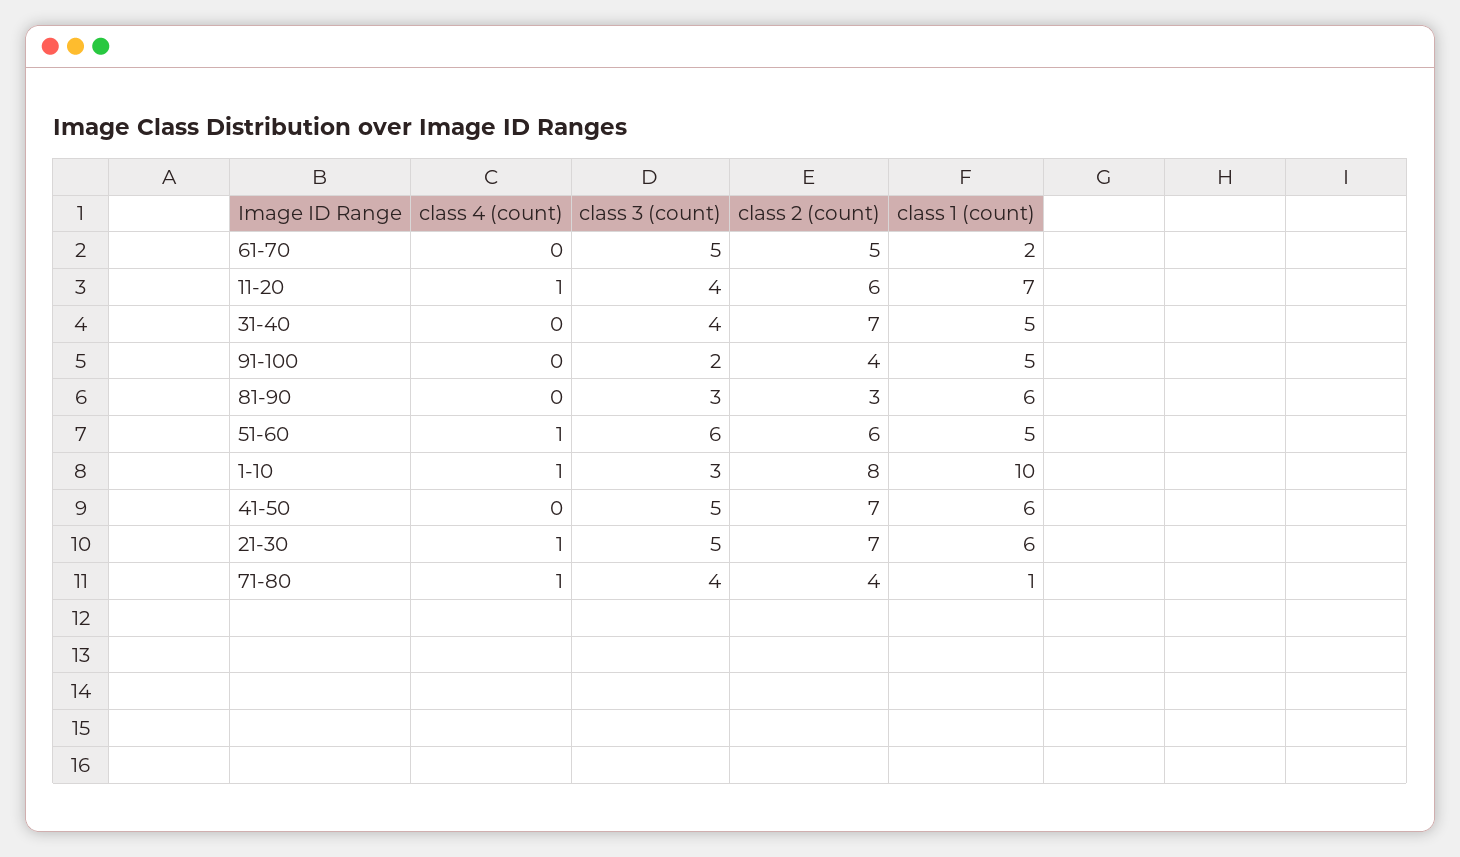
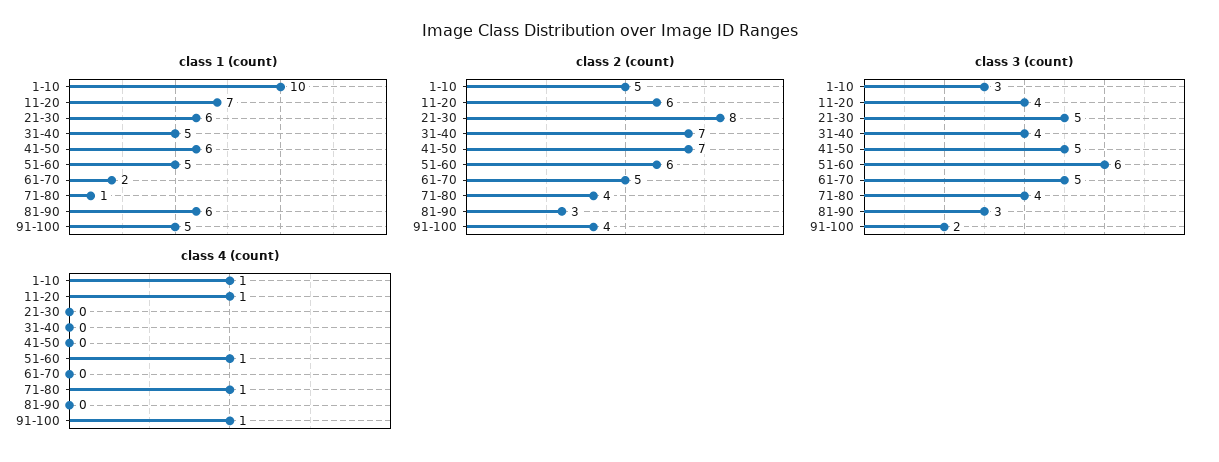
  {
    "class 4 (count)": {
      "61-70": 0,
      "11-20": 1,
      "31-40": 0,
-     "91-100": 0,
+     "91-100": 1,
      "81-90": 0,
      "51-60": 1,
      "1-10": 1,
      "41-50": 0,
-     "21-30": 1,
+     "21-30": 0,
      "71-80": 1
    },
    "class 3 (count)": {
      "61-70": 5,
      "11-20": 4,
      "31-40": 4,
      "91-100": 2,
      "81-90": 3,
      "51-60": 6,
      "1-10": 3,
      "41-50": 5,
      "21-30": 5,
      "71-80": 4
    },
    "class 2 (count)": {
      "61-70": 5,
      "11-20": 6,
      "31-40": 7,
      "91-100": 4,
      "81-90": 3,
      "51-60": 6,
-     "1-10": 8,
+     "1-10": 5,
      "41-50": 7,
-     "21-30": 7,
+     "21-30": 8,
      "71-80": 4
    },
    "class 1 (count)": {
      "61-70": 2,
      "11-20": 7,
      "31-40": 5,
      "91-100": 5,
      "81-90": 6,
      "51-60": 5,
      "1-10": 10,
      "41-50": 6,
      "21-30": 6,
      "71-80": 1
    }
  }

